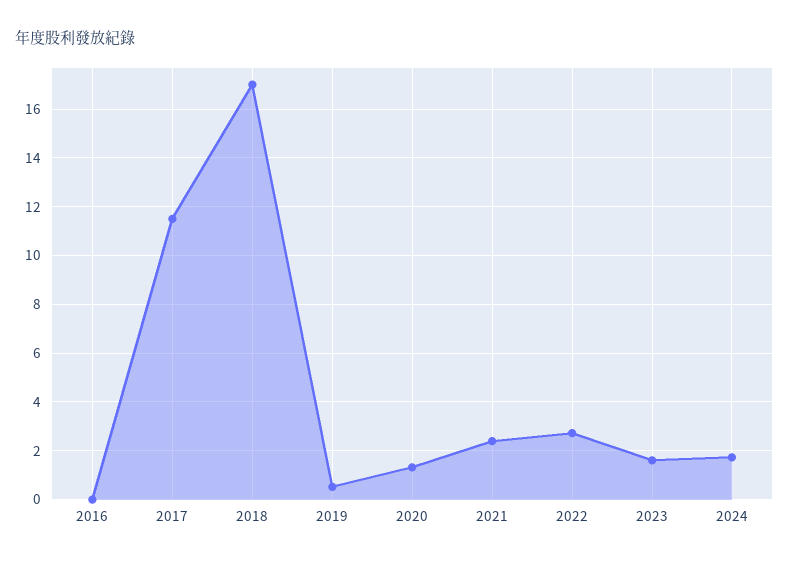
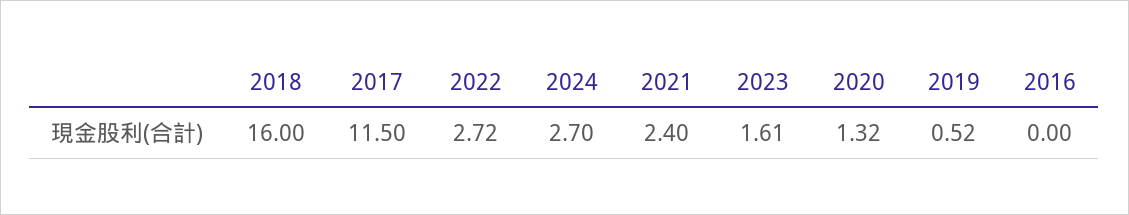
  {
    "2016": 0,
    "2017": 11.5,
-   "2018": 17,
+   "2018": 16,
    "2019": 0.52,
    "2020": 1.32,
    "2021": 2.4,
    "2022": 2.72,
    "2023": 1.61,
-   "2024": 1.75
+   "2024": 2.7
  }

